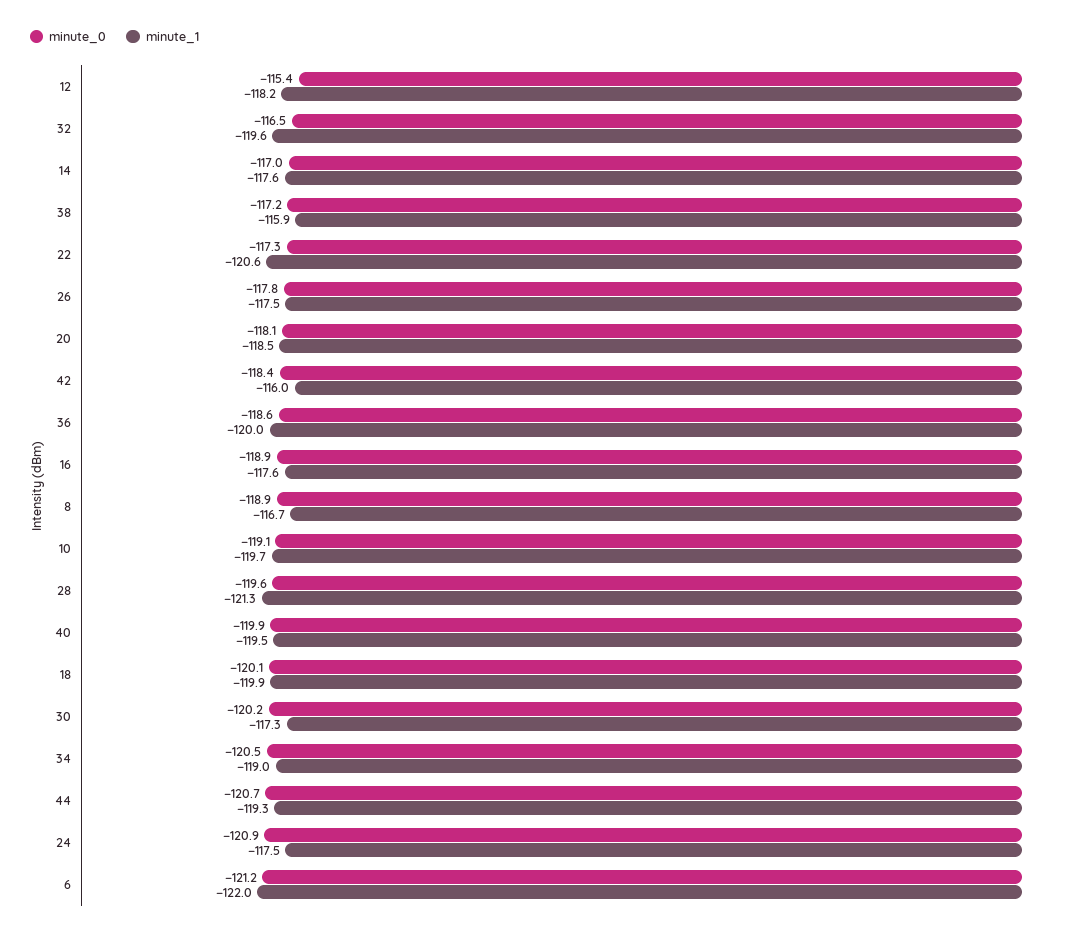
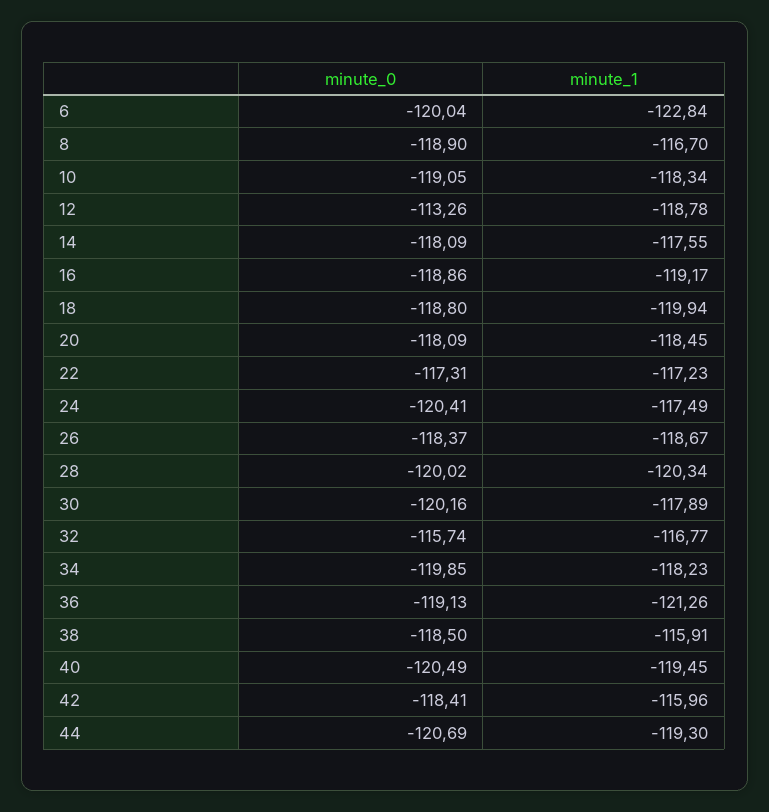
  {
    "minute_0": {
-     "12": -115.4,
+     "12": -113.26,
-     "32": -116.5,
+     "32": -115.74,
-     "14": -117,
+     "14": -118.09,
-     "38": -117.2,
+     "38": -118.5,
      "22": -117.31,
-     "26": -117.8,
+     "26": -118.37,
      "20": -118.09,
      "42": -118.41,
-     "36": -118.6,
+     "36": -119.13,
      "16": -118.86,
      "8": -118.9,
      "10": -119.05,
-     "28": -119.6,
+     "28": -120.02,
-     "40": -119.9,
+     "40": -120.49,
-     "18": -120.1,
+     "18": -118.8,
      "30": -120.16,
-     "34": -120.5,
+     "34": -119.85,
      "44": -120.69,
-     "24": -120.9,
+     "24": -120.41,
-     "6": -121.2
+     "6": -120.04
    },
    "minute_1": {
-     "12": -118.2,
+     "12": -118.78,
-     "32": -119.6,
+     "32": -116.77,
      "14": -117.55,
      "38": -115.91,
-     "22": -120.6,
+     "22": -117.23,
-     "26": -117.5,
+     "26": -118.67,
      "20": -118.45,
      "42": -115.96,
-     "36": -120,
+     "36": -121.26,
-     "16": -117.6,
+     "16": -119.17,
      "8": -116.7,
-     "10": -119.7,
+     "10": -118.34,
-     "28": -121.3,
+     "28": -120.34,
      "40": -119.45,
      "18": -119.94,
-     "30": -117.3,
+     "30": -117.89,
-     "34": -119,
+     "34": -118.23,
      "44": -119.3,
      "24": -117.49,
-     "6": -122
+     "6": -122.84
    }
  }

